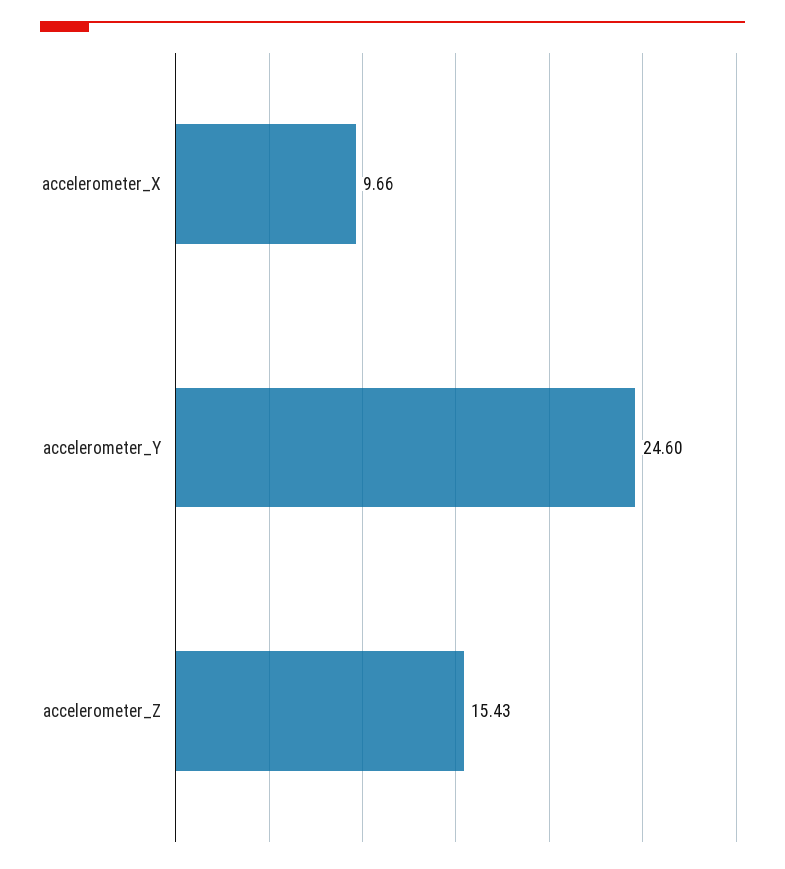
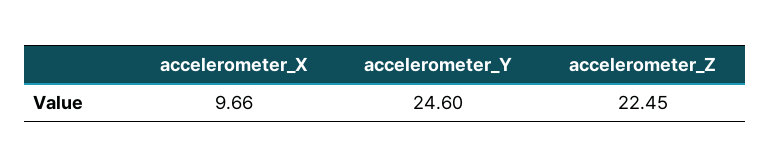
  {
    "accelerometer_X": 9.66,
    "accelerometer_Y": 24.6,
-   "accelerometer_Z": 15.43
+   "accelerometer_Z": 22.45
  }

